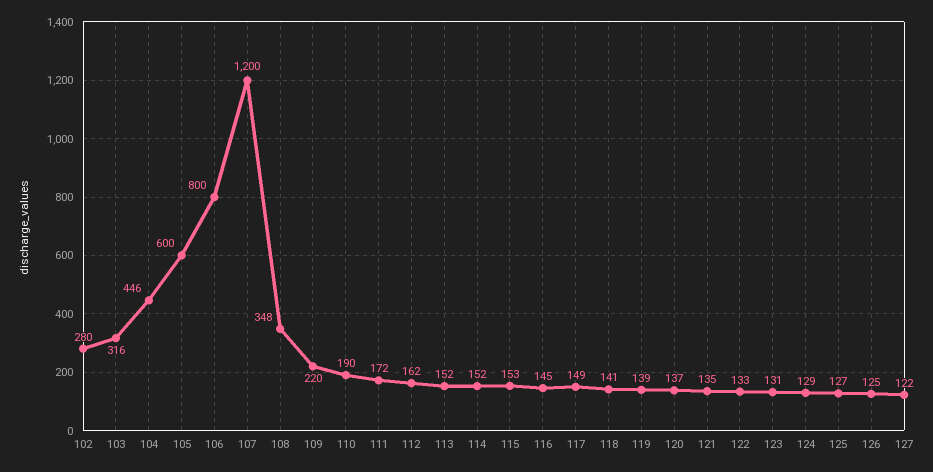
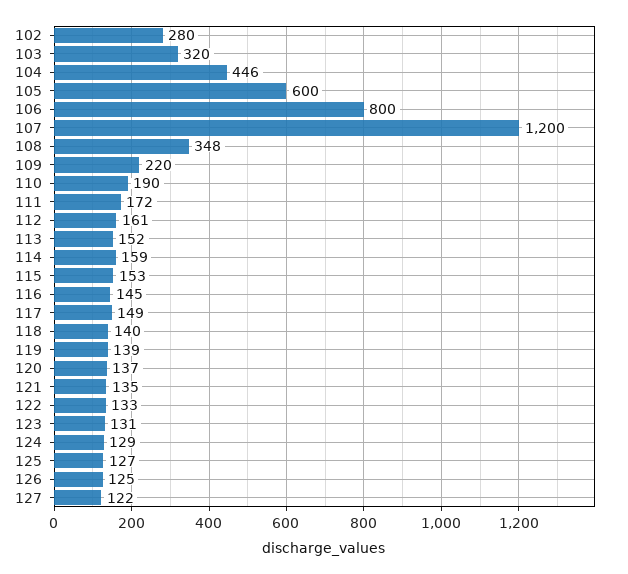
  {
    "102": 280,
-   "103": 316,
+   "103": 320,
    "104": 446,
    "105": 600,
    "106": 800,
    "107": 1200,
    "108": 348,
    "109": 220,
    "110": 190,
    "111": 172,
-   "112": 162,
+   "112": 161,
    "113": 152,
-   "114": 152,
+   "114": 159,
    "115": 153,
    "116": 145,
    "117": 149,
-   "118": 141,
+   "118": 140,
    "119": 139,
    "120": 137,
    "121": 135,
    "122": 133,
    "123": 131,
    "124": 129,
    "125": 127,
    "126": 125,
    "127": 122
  }

